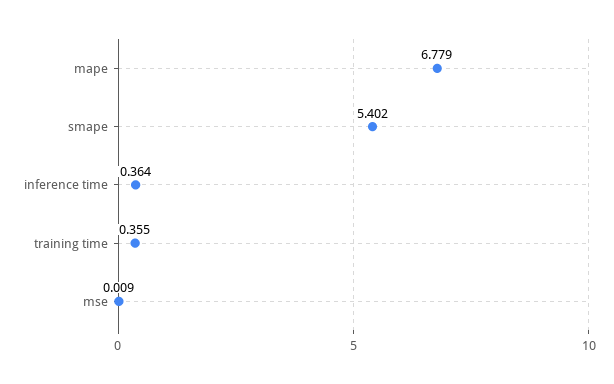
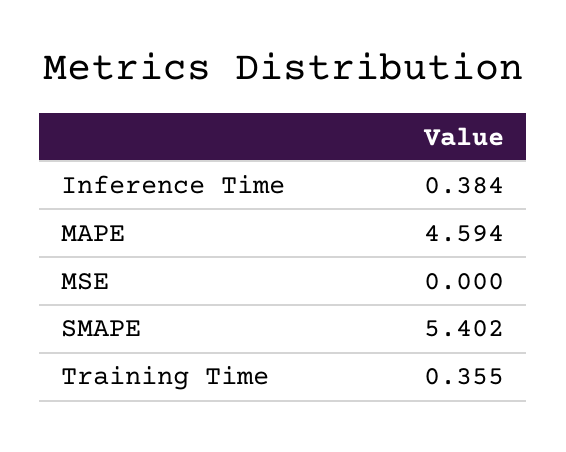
  {
-   "mape": 6.779,
+   "mape": 4.594,
    "smape": 5.402,
-   "inference time": 0.364,
+   "inference time": 0.384,
    "training time": 0.355,
-   "mse": 0.009
+   "mse": 0
  }

